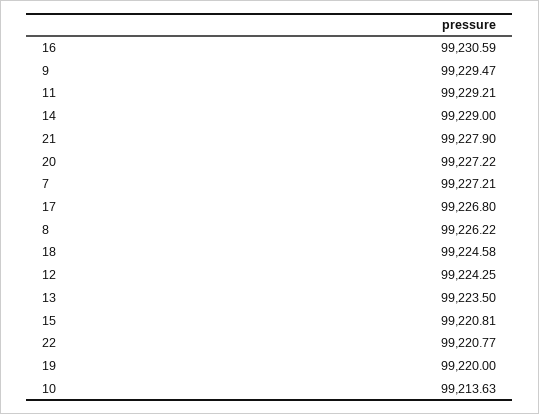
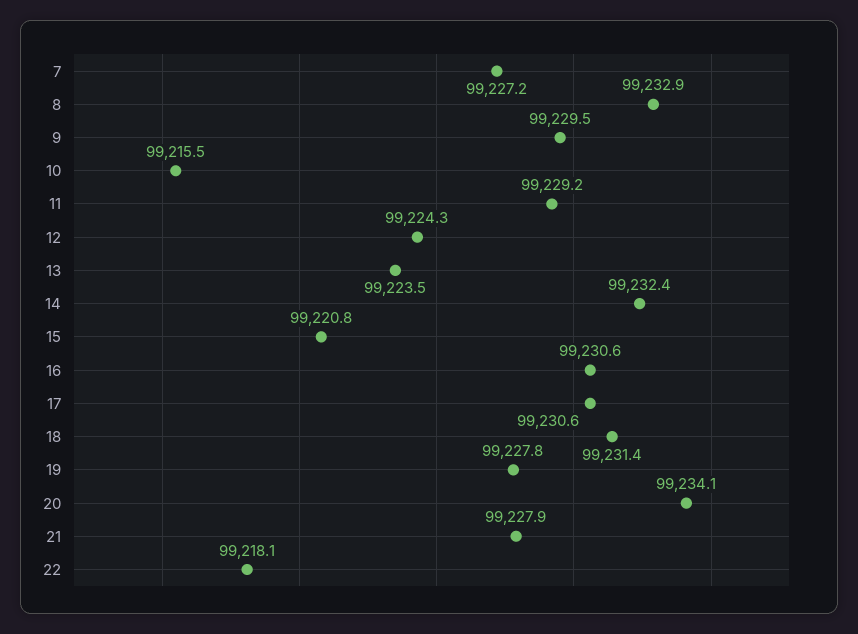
  {
    "16": 99230.59,
    "9": 99229.47,
    "11": 99229.21,
-   "14": 99229,
+   "14": 99232.4,
    "21": 99227.9,
-   "20": 99227.22,
+   "20": 99234.1,
    "7": 99227.21,
-   "17": 99226.8,
+   "17": 99230.6,
-   "8": 99226.22,
+   "8": 99232.9,
-   "18": 99224.58,
+   "18": 99231.4,
    "12": 99224.25,
    "13": 99223.5,
    "15": 99220.81,
-   "22": 99220.77,
+   "22": 99218.1,
-   "19": 99220,
+   "19": 99227.8,
-   "10": 99213.63
+   "10": 99215.5
  }

